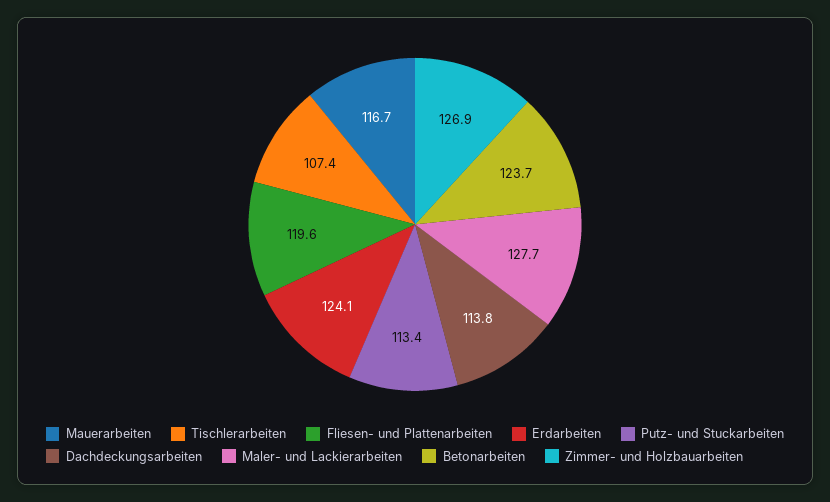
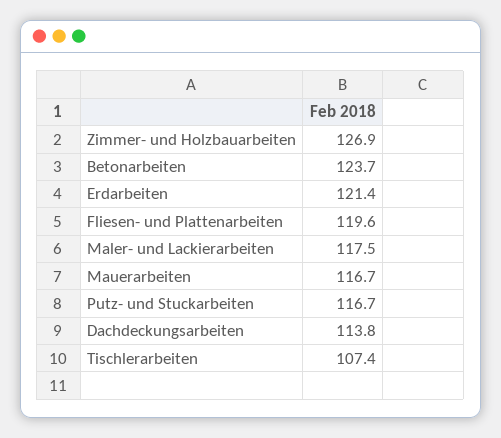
  {
    "Mauerarbeiten": 116.7,
    "Tischlerarbeiten": 107.4,
    "Fliesen- und Plattenarbeiten": 119.6,
-   "Erdarbeiten": 124.1,
+   "Erdarbeiten": 121.4,
-   "Putz- und Stuckarbeiten": 113.4,
+   "Putz- und Stuckarbeiten": 116.7,
    "Dachdeckungsarbeiten": 113.8,
-   "Maler- und Lackierarbeiten": 127.7,
+   "Maler- und Lackierarbeiten": 117.5,
    "Betonarbeiten": 123.7,
    "Zimmer- und Holzbauarbeiten": 126.9
  }

